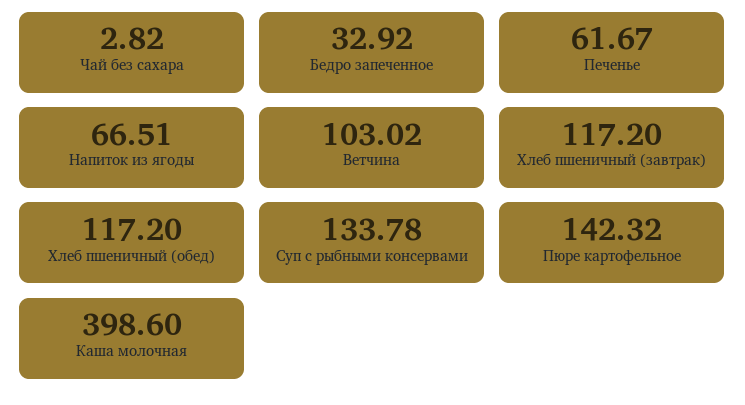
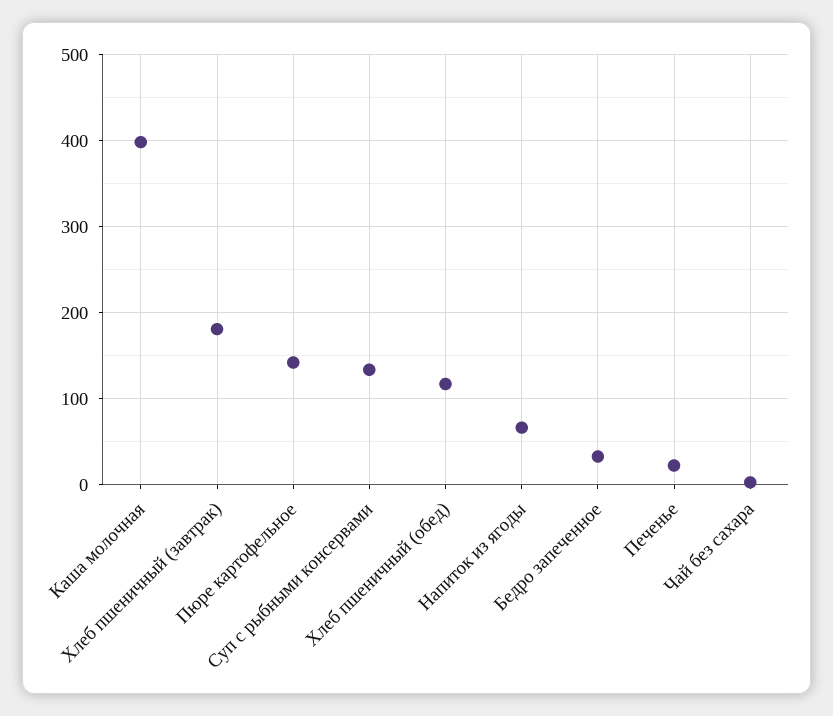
  {
    "Чай без сахара": 2.82,
    "Бедро запеченное": 32.92,
-   "Печенье": 61.67,
+   "Печенье": 20,
    "Напиток из ягоды": 66.51,
-   "Ветчина": 103.02,
-   "Хлеб пшеничный (завтрак)": 117.2,
+   "Хлеб пшеничный (завтрак)": 180,
    "Хлеб пшеничный (обед)": 117.2,
    "Суп с рыбными консервами": 133.78,
    "Пюре картофельное": 142.32,
    "Каша молочная": 398.6
  }

